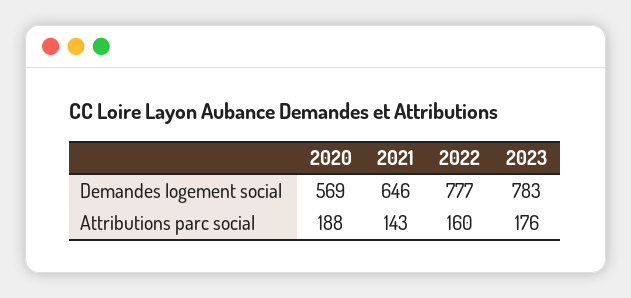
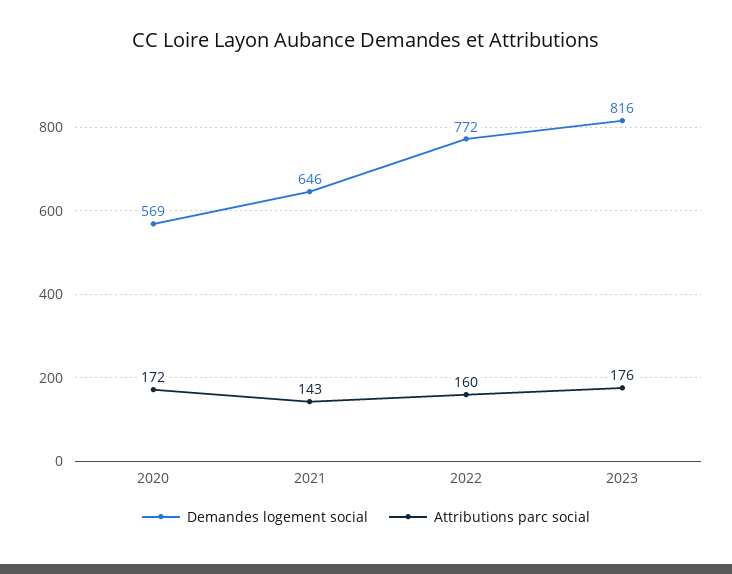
  {
    "Demandes logement social": {
      "2020": 569,
      "2021": 646,
-     "2022": 777,
+     "2022": 772,
-     "2023": 783
+     "2023": 816
    },
    "Attributions parc social": {
-     "2020": 188,
+     "2020": 172,
      "2021": 143,
      "2022": 160,
      "2023": 176
    }
  }

